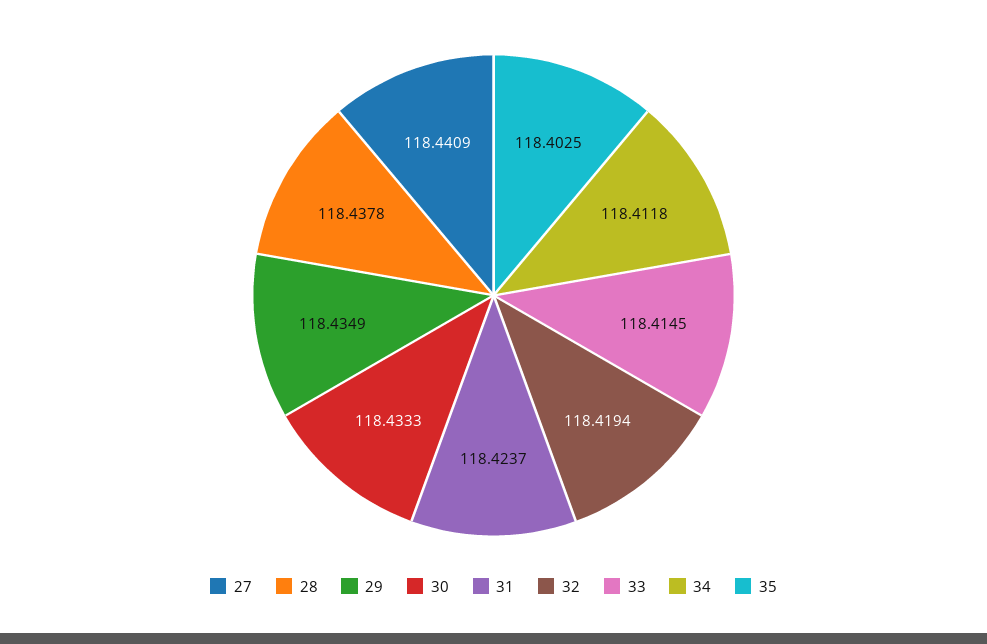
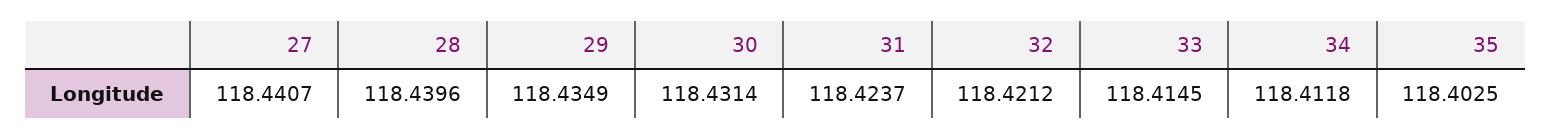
  {
-   "27": 118.4409,
+   "27": 118.4407,
-   "28": 118.4378,
+   "28": 118.4396,
    "29": 118.4349,
-   "30": 118.4333,
+   "30": 118.4314,
    "31": 118.4237,
-   "32": 118.4194,
+   "32": 118.4212,
    "33": 118.4145,
    "34": 118.4118,
    "35": 118.4025
  }

